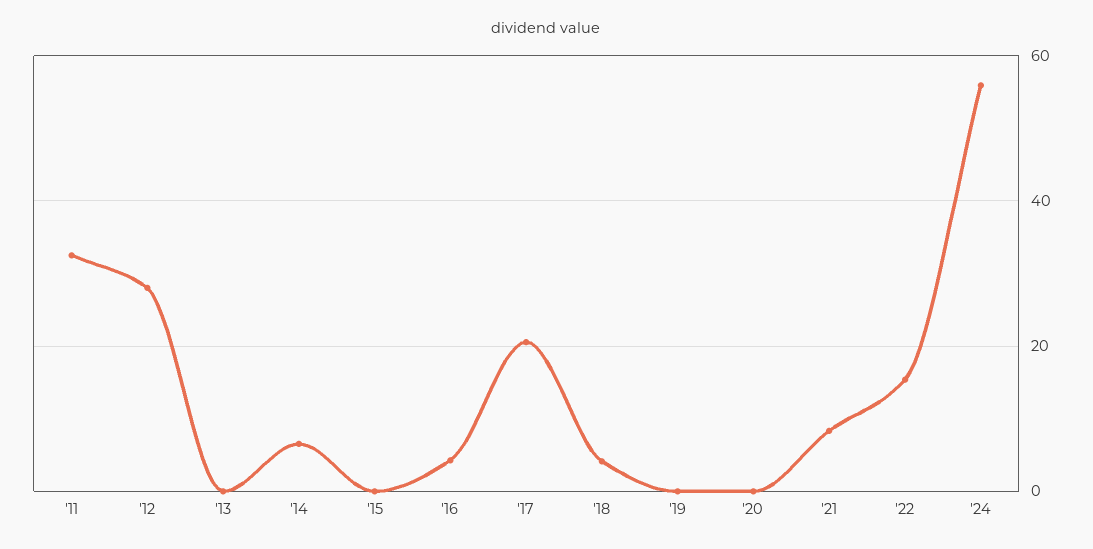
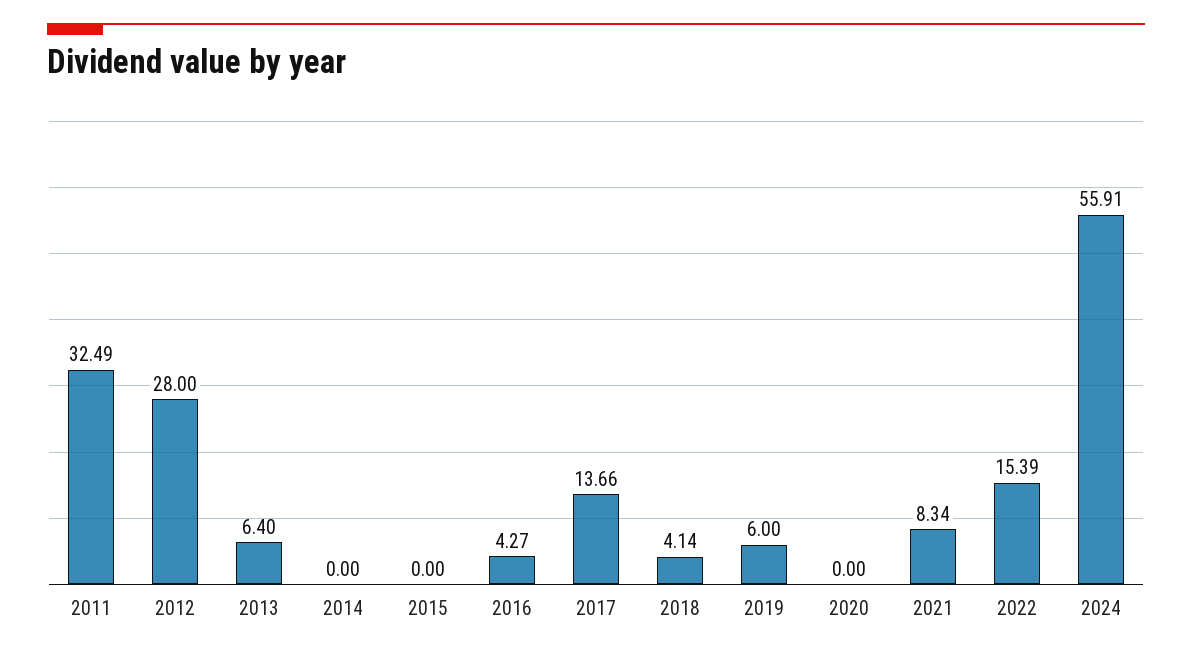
  {
    "'11": 32.49,
    "'12": 28,
-   "'13": 0,
+   "'13": 6.4,
-   "'14": 6,
+   "'14": 0,
    "'15": 0,
    "'16": 4.27,
-   "'17": 20,
+   "'17": 13.66,
    "'18": 4.14,
-   "'19": 0,
+   "'19": 6,
    "'20": 0,
    "'21": 8.34,
    "'22": 15.39,
    "'24": 55.91
  }

